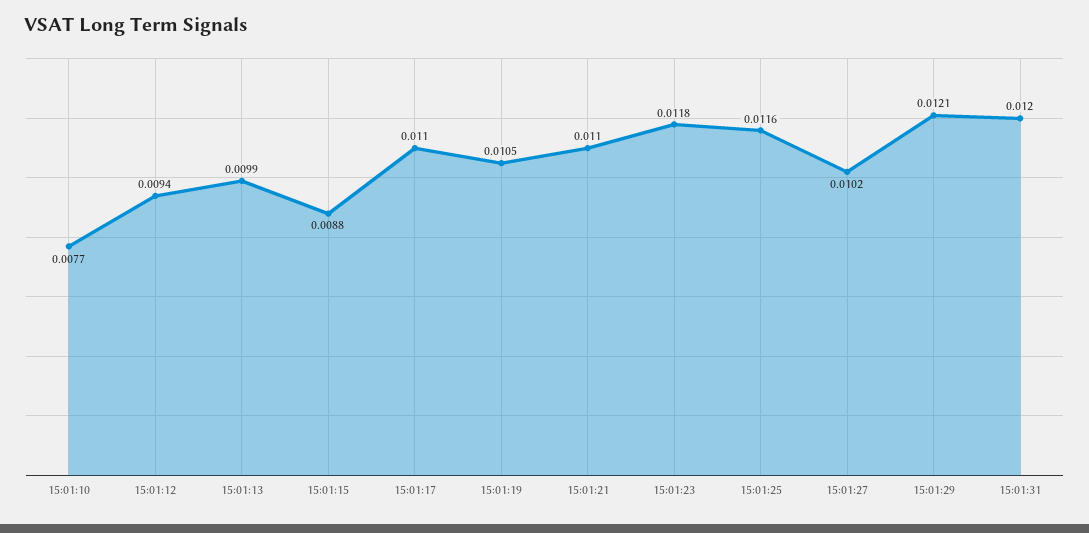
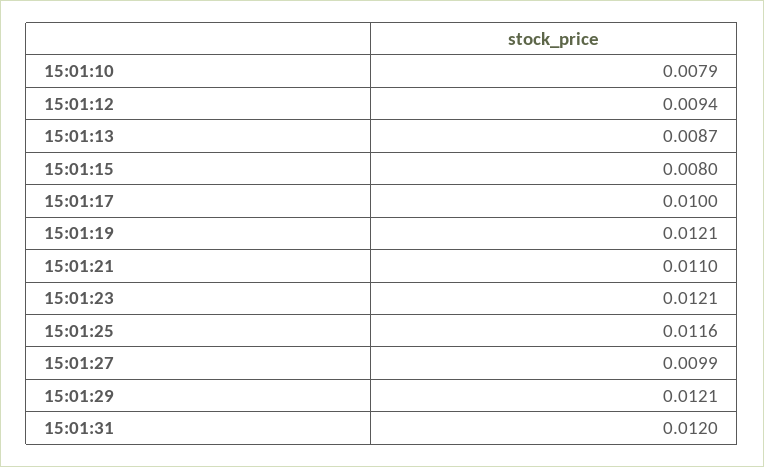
  {
-   "15:01:10": 0.0077,
+   "15:01:10": 0.0079,
    "15:01:12": 0.0094,
-   "15:01:13": 0.0099,
+   "15:01:13": 0.0087,
-   "15:01:15": 0.0088,
+   "15:01:15": 0.008,
-   "15:01:17": 0.011,
+   "15:01:17": 0.01,
-   "15:01:19": 0.0105,
+   "15:01:19": 0.0121,
    "15:01:21": 0.011,
-   "15:01:23": 0.0118,
+   "15:01:23": 0.0121,
    "15:01:25": 0.0116,
-   "15:01:27": 0.0102,
+   "15:01:27": 0.0099,
    "15:01:29": 0.0121,
    "15:01:31": 0.012
  }

